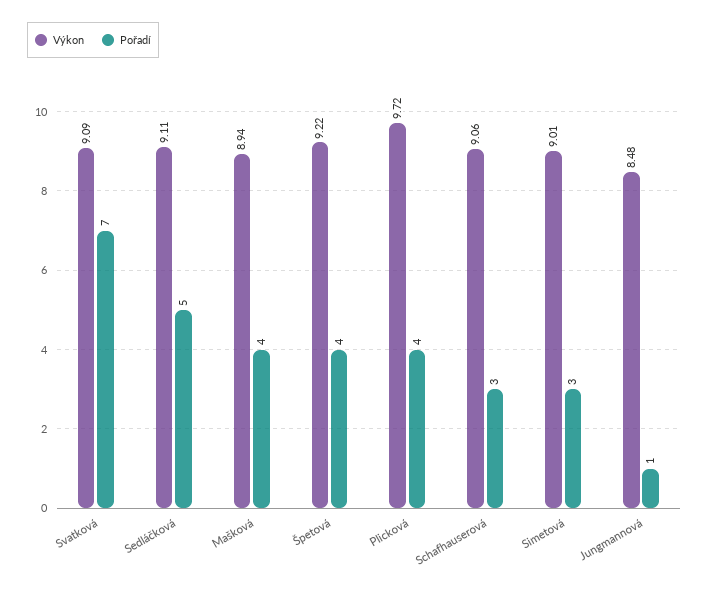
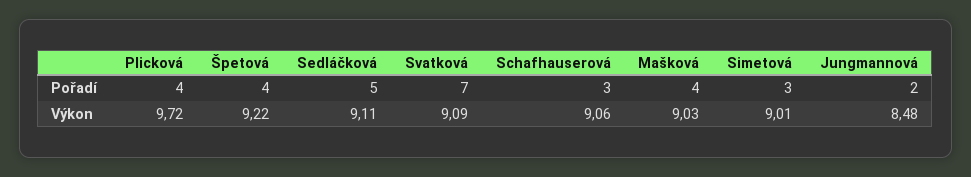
  {
    "Výkon": {
      "Svatková": 9.09,
      "Sedláčková": 9.11,
-     "Mašková": 8.94,
+     "Mašková": 9.03,
      "Špetová": 9.22,
      "Plicková": 9.72,
      "Schafhauserová": 9.06,
      "Simetová": 9.01,
      "Jungmannová": 8.48
    },
    "Pořadí": {
      "Svatková": 7,
      "Sedláčková": 5,
      "Mašková": 4,
      "Špetová": 4,
      "Plicková": 4,
      "Schafhauserová": 3,
      "Simetová": 3,
-     "Jungmannová": 1
+     "Jungmannová": 2
    }
  }

